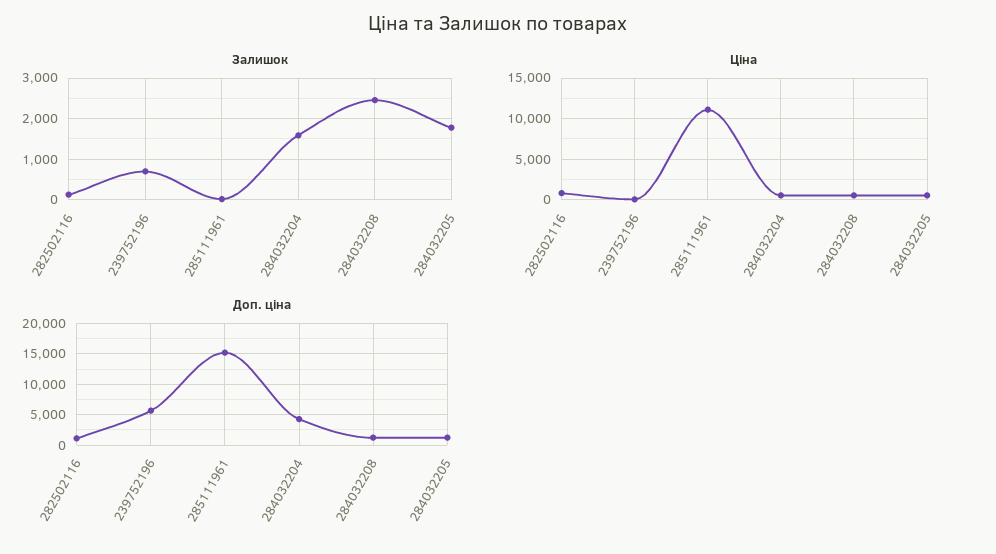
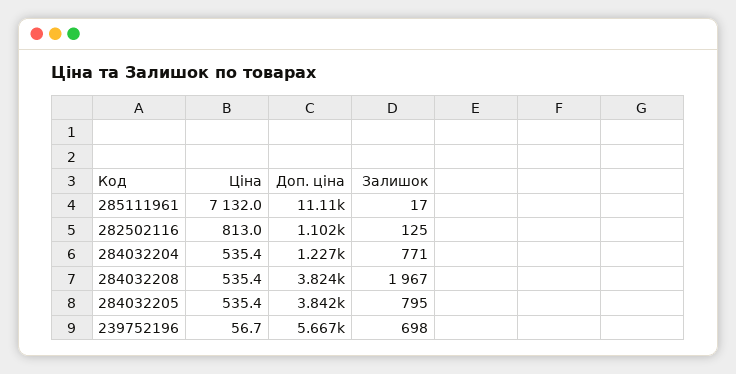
  {
    "Залишок": {
      "282502116": 125,
      "239752196": 698,
      "285111961": 17,
-     "284032204": 1600,
+     "284032204": 771,
-     "284032208": 2400,
+     "284032208": 1967,
-     "284032205": 1800
+     "284032205": 795
    },
    "Ціна": {
      "282502116": 813,
      "239752196": 56.7,
-     "285111961": 11000,
+     "285111961": 7132,
      "284032204": 535.4,
      "284032208": 535.4,
      "284032205": 535.4
    },
    "Доп. ціна": {
      "282502116": 1102,
      "239752196": 5667,
-     "285111961": 15000,
+     "285111961": 11110,
-     "284032204": 4000,
+     "284032204": 1227,
-     "284032208": 1000,
+     "284032208": 3824,
-     "284032205": 1000
+     "284032205": 3842
    }
  }

